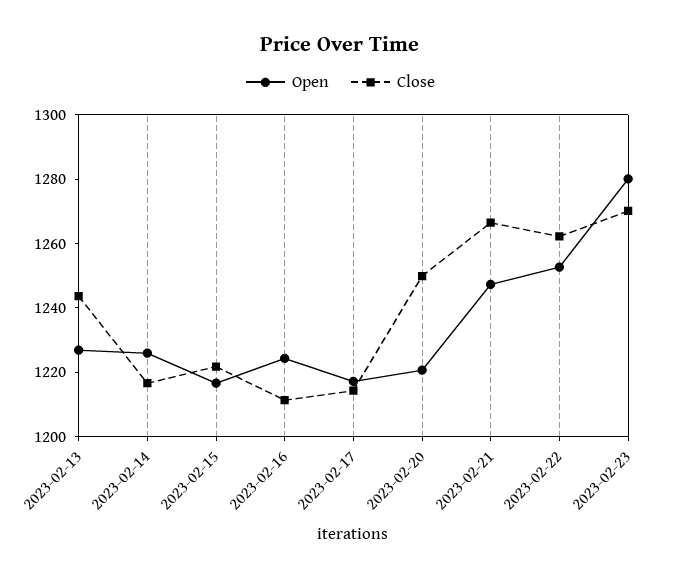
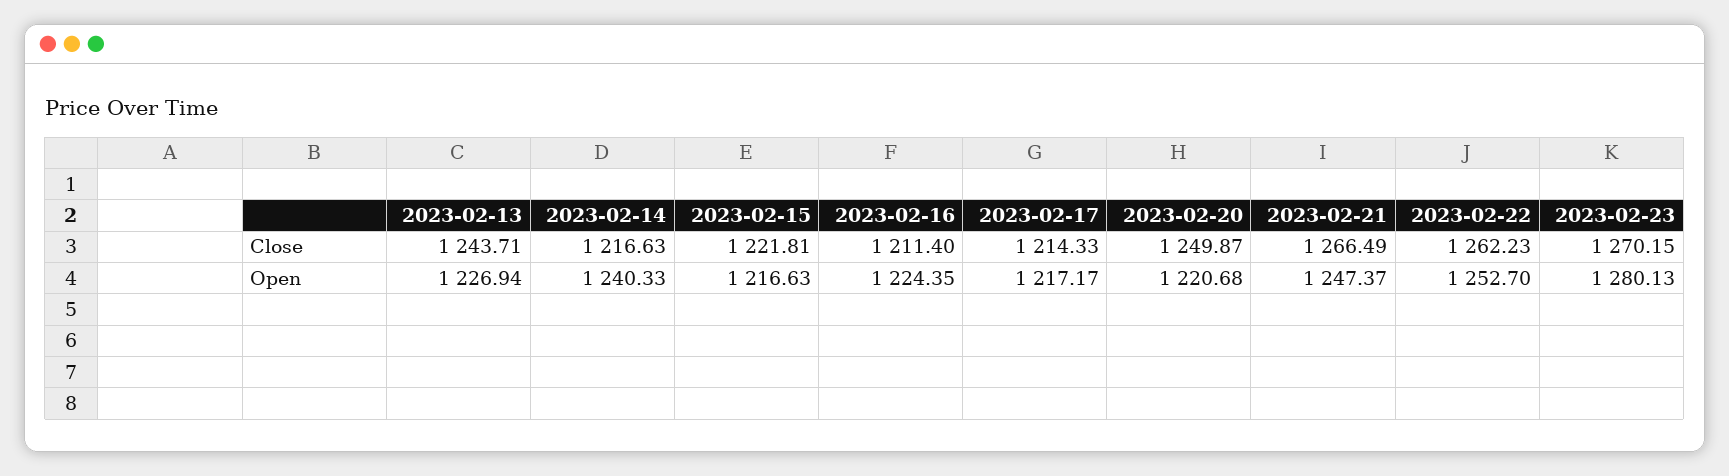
  {
    "Open": {
      "2023-02-13": 1226.94,
-     "2023-02-14": 1225,
+     "2023-02-14": 1240.33,
      "2023-02-15": 1216.63,
      "2023-02-16": 1224.35,
      "2023-02-17": 1217.17,
      "2023-02-20": 1220.68,
      "2023-02-21": 1247.37,
      "2023-02-22": 1252.7,
      "2023-02-23": 1280.13
    },
    "Close": {
      "2023-02-13": 1243.71,
      "2023-02-14": 1216.63,
      "2023-02-15": 1221.81,
      "2023-02-16": 1211.4,
      "2023-02-17": 1214.33,
      "2023-02-20": 1249.87,
      "2023-02-21": 1266.49,
      "2023-02-22": 1262.23,
      "2023-02-23": 1270.15
    }
  }

